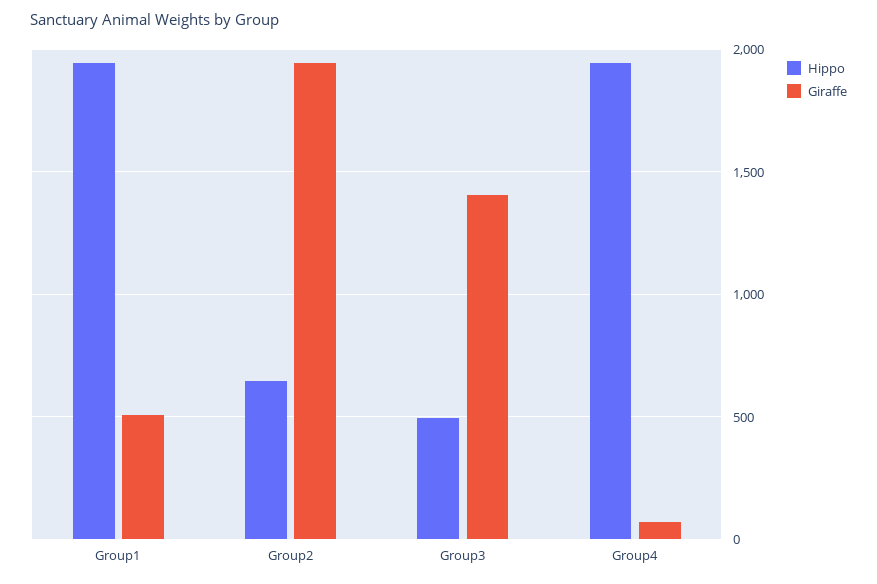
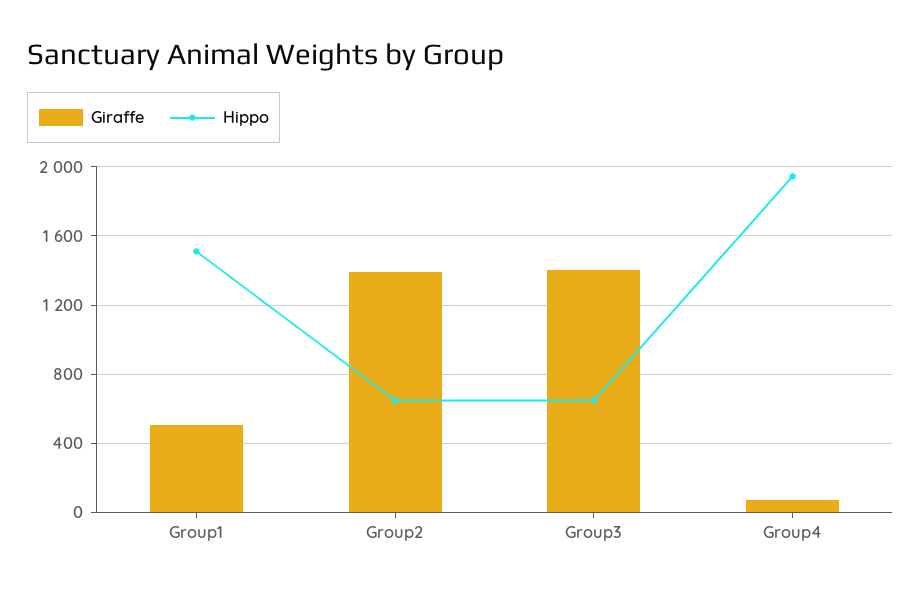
  {
    "Hippo": {
-     "Group1": 1950,
+     "Group1": 1500,
      "Group2": 650,
-     "Group3": 500,
+     "Group3": 650,
      "Group4": 1950
    },
    "Giraffe": {
      "Group1": 500,
-     "Group2": 1950,
+     "Group2": 1400,
      "Group3": 1400,
      "Group4": 50
    }
  }

